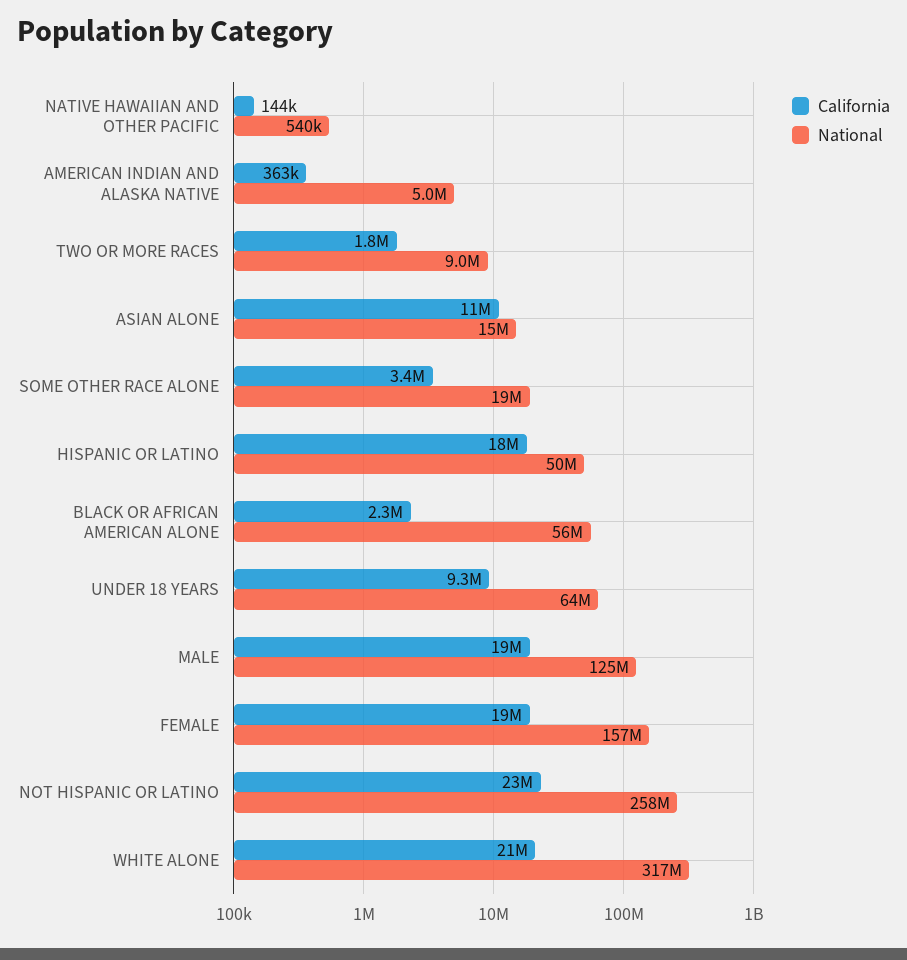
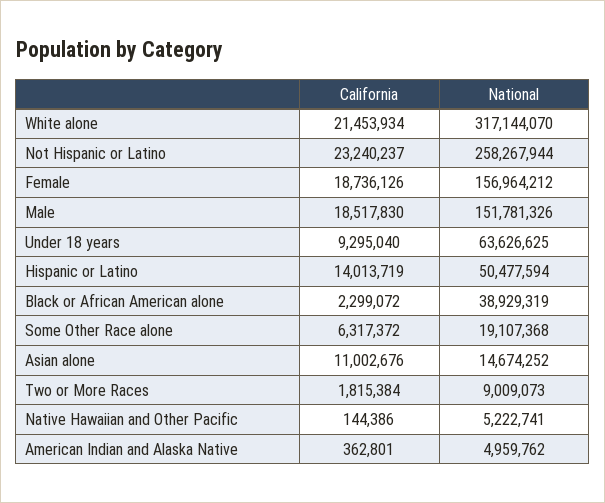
  {
    "California": {
      "NATIVE HAWAIIAN AND OTHER PACIFIC": 144386,
      "AMERICAN INDIAN AND ALASKA NATIVE": 362801,
      "TWO OR MORE RACES": 1815384,
      "ASIAN ALONE": 11002676,
-     "SOME OTHER RACE ALONE": 3400000,
+     "SOME OTHER RACE ALONE": 6317372,
-     "HISPANIC OR LATINO": 18000000,
+     "HISPANIC OR LATINO": 14013719,
      "BLACK OR AFRICAN AMERICAN ALONE": 2299072,
      "UNDER 18 YEARS": 9295040,
      "MALE": 18517830,
      "FEMALE": 18736126,
      "NOT HISPANIC OR LATINO": 23240237,
      "WHITE ALONE": 21453934
    },
    "National": {
-     "NATIVE HAWAIIAN AND OTHER PACIFIC": 540000,
+     "NATIVE HAWAIIAN AND OTHER PACIFIC": 5222741,
      "AMERICAN INDIAN AND ALASKA NATIVE": 4959762,
      "TWO OR MORE RACES": 9009073,
      "ASIAN ALONE": 14674252,
      "SOME OTHER RACE ALONE": 19107368,
      "HISPANIC OR LATINO": 50477594,
-     "BLACK OR AFRICAN AMERICAN ALONE": 56000000,
+     "BLACK OR AFRICAN AMERICAN ALONE": 38929319,
      "UNDER 18 YEARS": 63626625,
-     "MALE": 125000000,
+     "MALE": 151781326,
      "FEMALE": 156964212,
      "NOT HISPANIC OR LATINO": 258267944,
      "WHITE ALONE": 317144070
    }
  }

